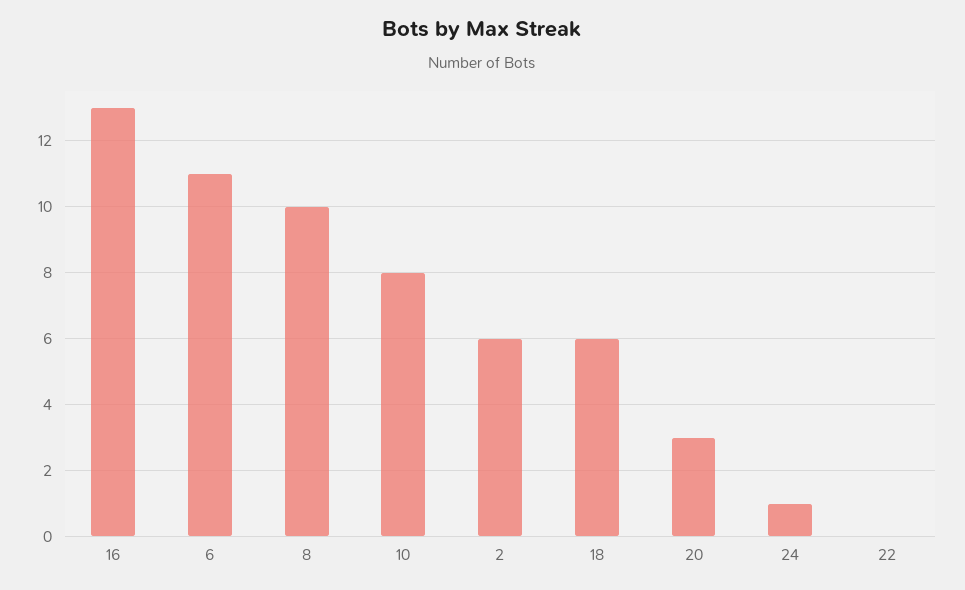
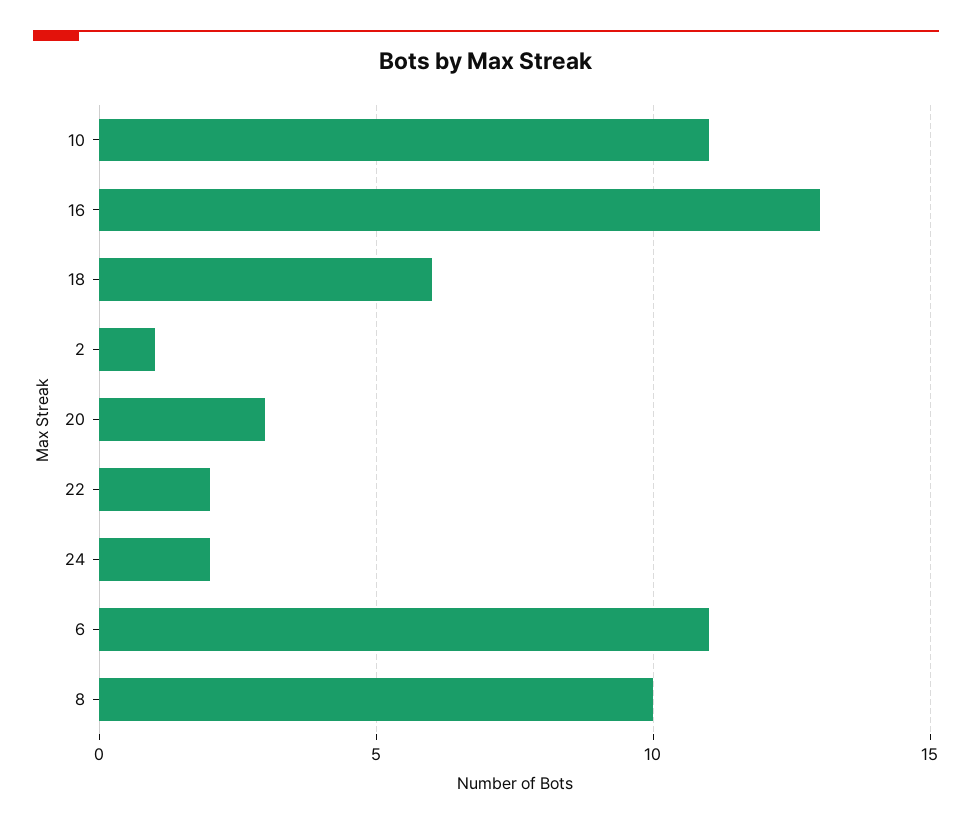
  {
    "16": 13,
    "6": 11,
    "8": 10,
-   "10": 8,
+   "10": 11,
-   "2": 6,
+   "2": 1,
    "18": 6,
    "20": 3,
-   "24": 1,
+   "24": 2,
-   "22": 0
+   "22": 2
  }

